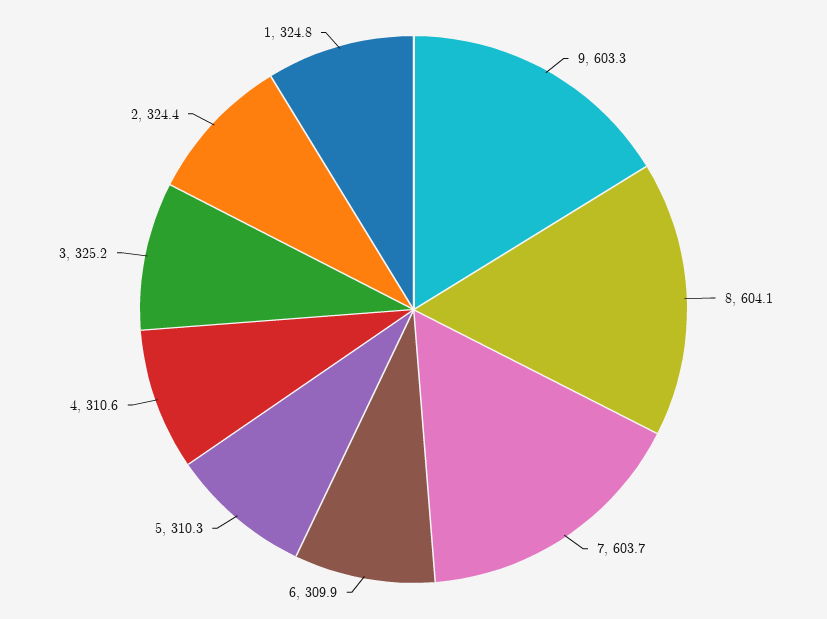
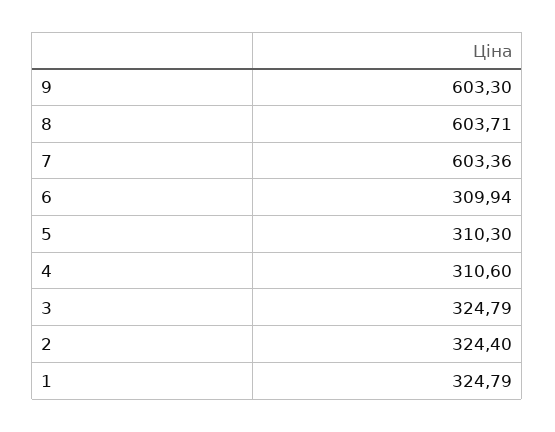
  {
    "9": 603.3,
-   "8": 604.1,
+   "8": 603.71,
-   "7": 603.7,
+   "7": 603.36,
    "6": 309.94,
    "5": 310.3,
    "4": 310.6,
-   "3": 325.2,
+   "3": 324.79,
    "2": 324.4,
    "1": 324.79
  }

